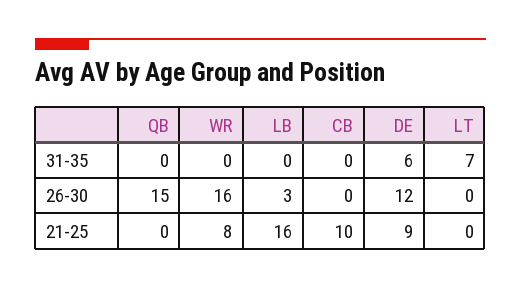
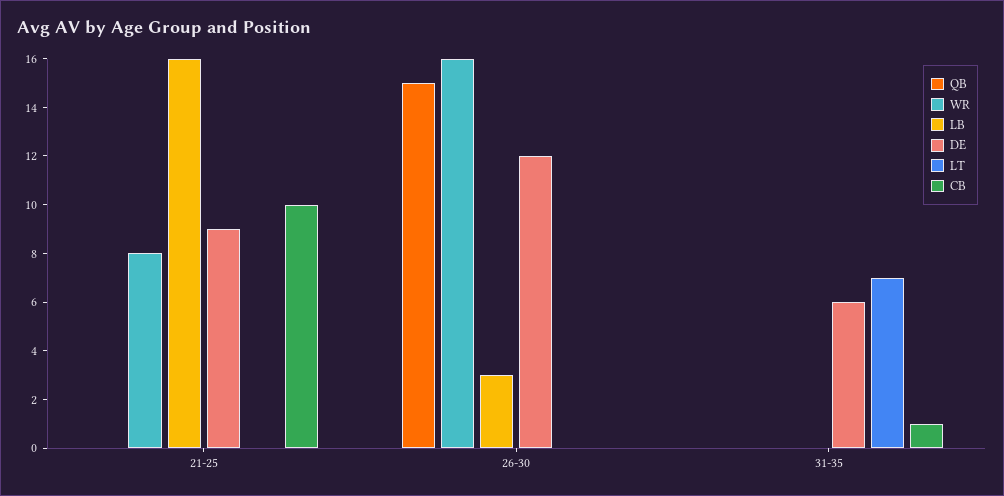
  {
    "QB": {
      "31-35": 0,
      "26-30": 15,
      "21-25": 0
    },
    "WR": {
      "31-35": 0,
      "26-30": 16,
      "21-25": 8
    },
    "LB": {
      "31-35": 0,
      "26-30": 3,
      "21-25": 16
    },
    "CB": {
-     "31-35": 0,
+     "31-35": 1,
      "26-30": 0,
      "21-25": 10
    },
    "DE": {
      "31-35": 6,
      "26-30": 12,
      "21-25": 9
    },
    "LT": {
      "31-35": 7,
      "26-30": 0,
      "21-25": 0
    }
  }

